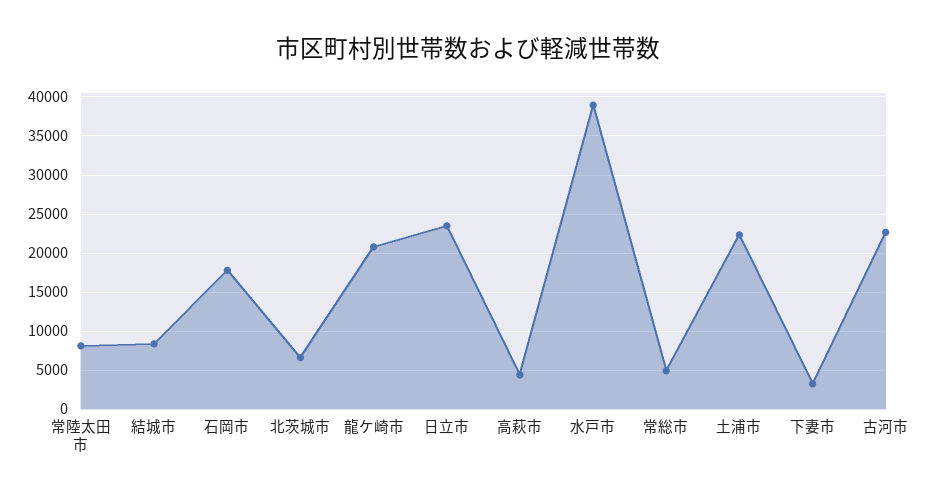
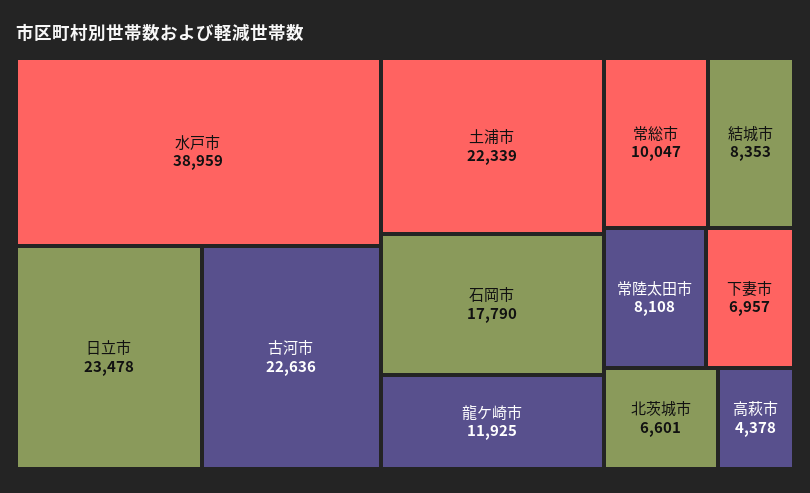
  {
    "常陸太田市": 8108,
    "結城市": 8353,
    "石岡市": 17790,
    "北茨城市": 6601,
-   "龍ケ崎市": 21000,
+   "龍ケ崎市": 11925,
    "日立市": 23478,
    "高萩市": 4378,
    "水戸市": 38959,
-   "常総市": 5000,
+   "常総市": 10047,
    "土浦市": 22339,
-   "下妻市": 3000,
+   "下妻市": 6957,
    "古河市": 22636
  }

